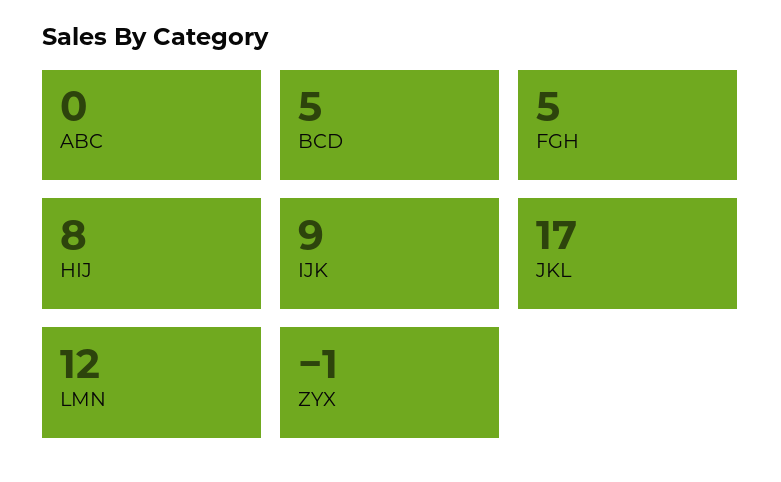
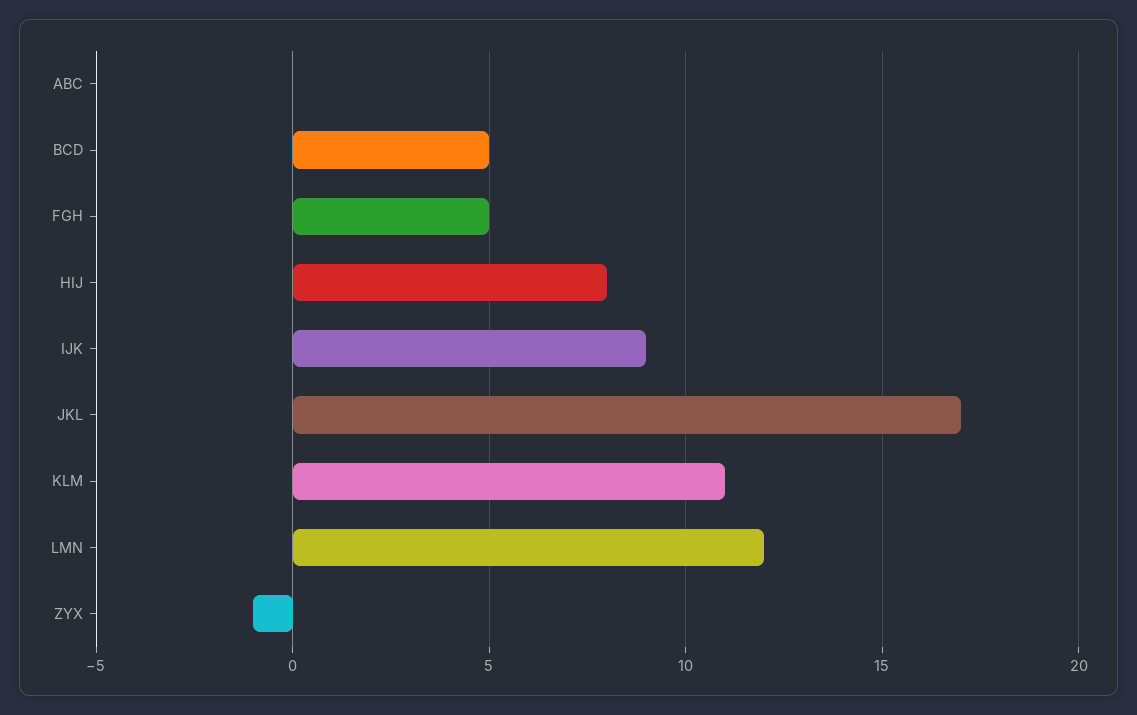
  {
    "ABC": 0,
    "BCD": 5,
    "FGH": 5,
    "HIJ": 8,
    "IJK": 9,
    "JKL": 17,
    "LMN": 12,
-   "ZYX": -1
+   "ZYX": -1,
+   "KLM": 11
  }

